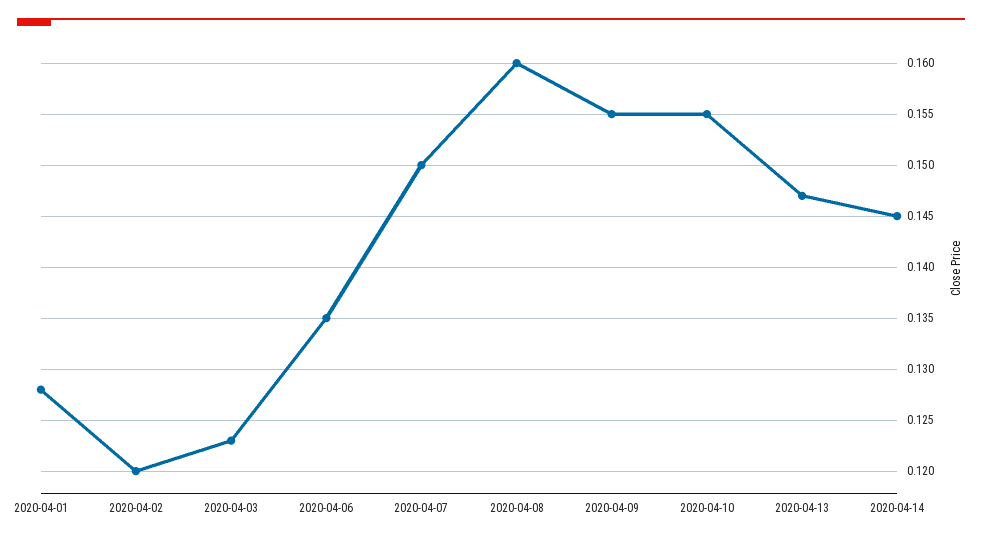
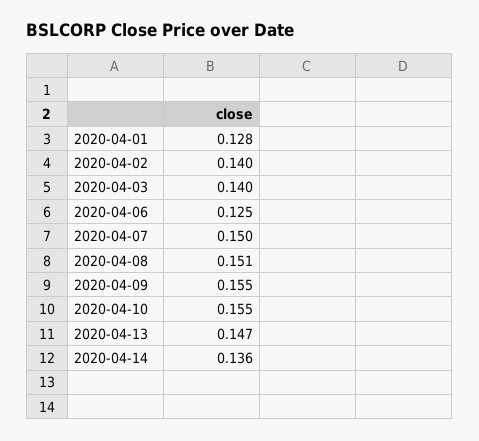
  {
    "2020-04-01": 0.128,
-   "2020-04-02": 0.12,
+   "2020-04-02": 0.14,
-   "2020-04-03": 0.123,
+   "2020-04-03": 0.14,
-   "2020-04-06": 0.135,
+   "2020-04-06": 0.125,
    "2020-04-07": 0.15,
-   "2020-04-08": 0.16,
+   "2020-04-08": 0.151,
    "2020-04-09": 0.155,
    "2020-04-10": 0.155,
    "2020-04-13": 0.147,
-   "2020-04-14": 0.145
+   "2020-04-14": 0.136
  }

